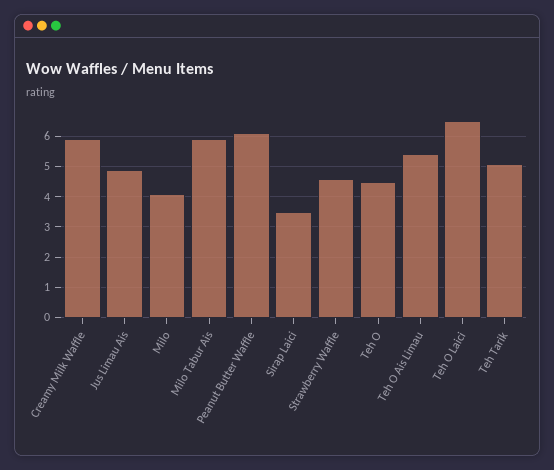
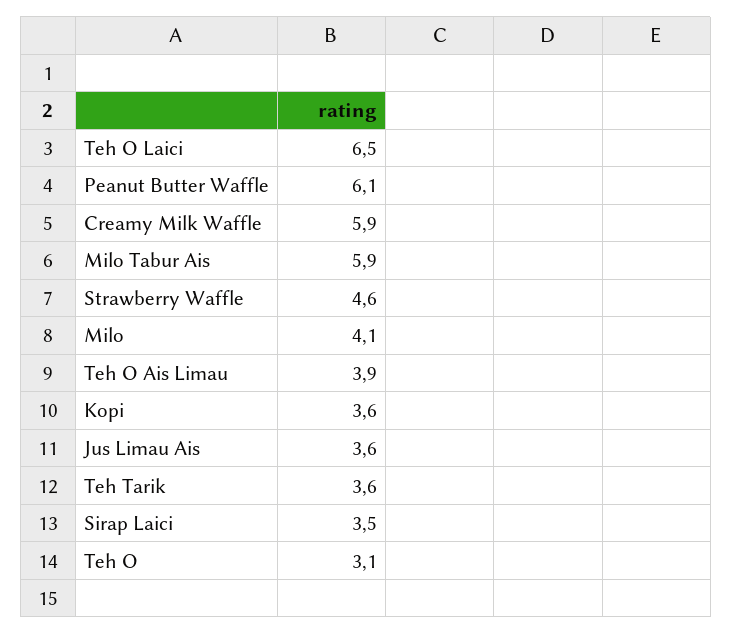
  {
    "Creamy Milk Waffle": 5.9,
-   "Jus Limau Ais": 5,
+   "Jus Limau Ais": 3.6,
    "Milo": 4.1,
    "Milo Tabur Ais": 5.9,
    "Peanut Butter Waffle": 6.1,
    "Sirap Laici": 3.5,
    "Strawberry Waffle": 4.6,
-   "Teh O": 4.5,
+   "Teh O": 3.1,
-   "Teh O Ais Limau": 5.5,
+   "Teh O Ais Limau": 3.9,
    "Teh O Laici": 6.5,
-   "Teh Tarik": 5
+   "Teh Tarik": 3.6,
+   "Kopi": 3.6
  }

